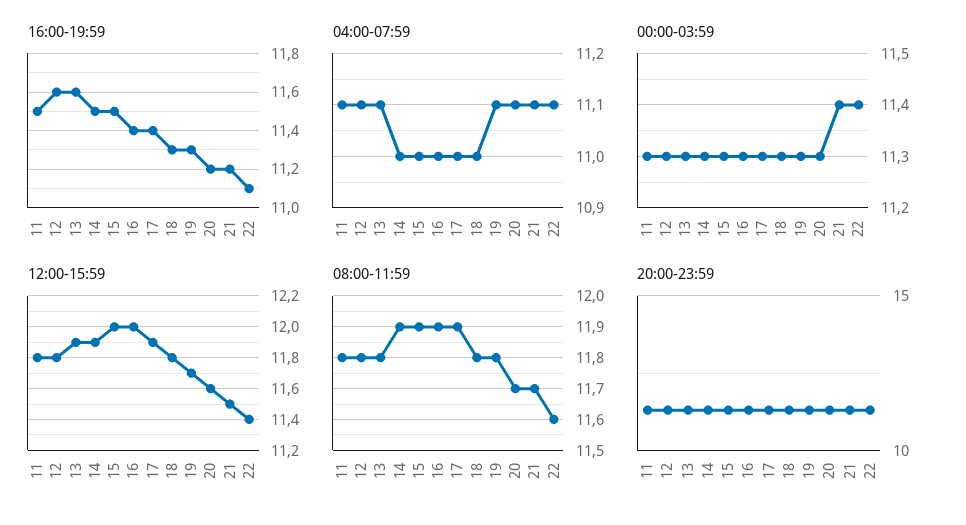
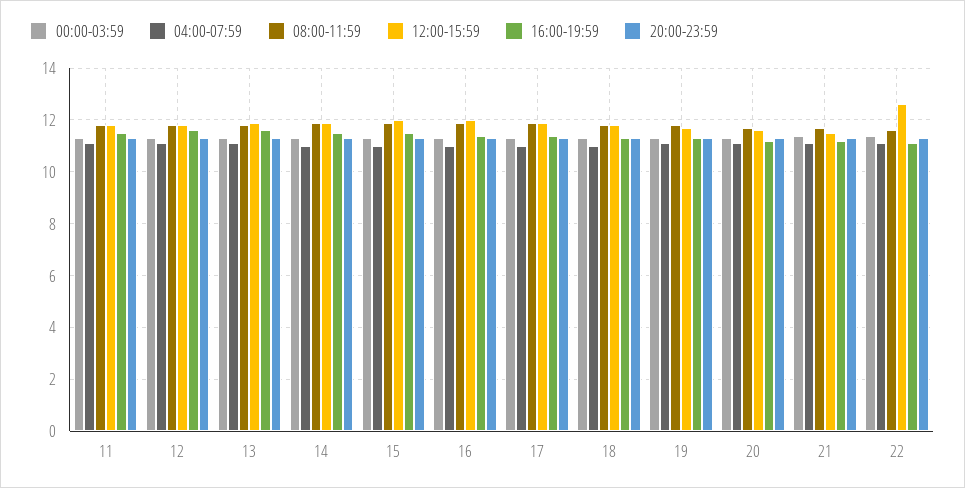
  {
    "16:00-19:59": {
      "11": 11.5,
      "12": 11.6,
      "13": 11.6,
      "14": 11.5,
      "15": 11.5,
      "16": 11.4,
      "17": 11.4,
      "18": 11.3,
      "19": 11.3,
      "20": 11.2,
      "21": 11.2,
      "22": 11.1
    },
    "04:00-07:59": {
      "11": 11.1,
      "12": 11.1,
      "13": 11.1,
      "14": 11,
      "15": 11,
      "16": 11,
      "17": 11,
      "18": 11,
      "19": 11.1,
      "20": 11.1,
      "21": 11.1,
      "22": 11.1
    },
    "00:00-03:59": {
      "11": 11.3,
      "12": 11.3,
      "13": 11.3,
      "14": 11.3,
      "15": 11.3,
      "16": 11.3,
      "17": 11.3,
      "18": 11.3,
      "19": 11.3,
      "20": 11.3,
      "21": 11.4,
      "22": 11.4
    },
    "12:00-15:59": {
      "11": 11.8,
      "12": 11.8,
      "13": 11.9,
      "14": 11.9,
      "15": 12,
      "16": 12,
      "17": 11.9,
      "18": 11.8,
      "19": 11.7,
      "20": 11.6,
      "21": 11.5,
-     "22": 11.4
+     "22": 12.5
    },
    "08:00-11:59": {
      "11": 11.8,
      "12": 11.8,
      "13": 11.8,
      "14": 11.9,
      "15": 11.9,
      "16": 11.9,
      "17": 11.9,
      "18": 11.8,
      "19": 11.8,
      "20": 11.7,
      "21": 11.7,
      "22": 11.6
    },
    "20:00-23:59": {
      "11": 11.5,
      "12": 11.5,
      "13": 11.5,
      "14": 11.5,
      "15": 11.5,
      "16": 11.5,
      "17": 11.5,
      "18": 11.5,
      "19": 11.5,
      "20": 11.5,
      "21": 11.5,
      "22": 11.5
    }
  }

